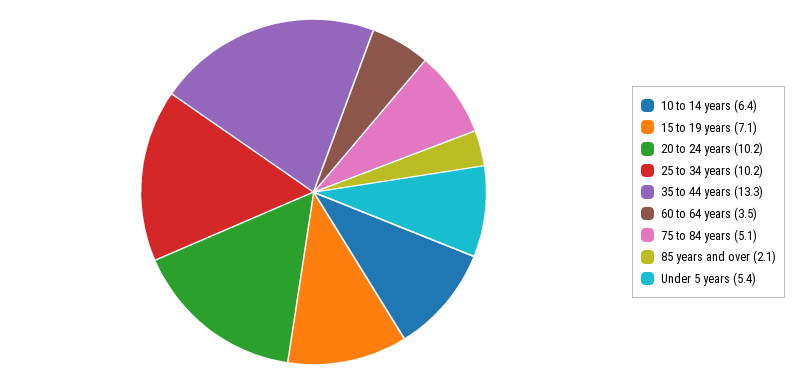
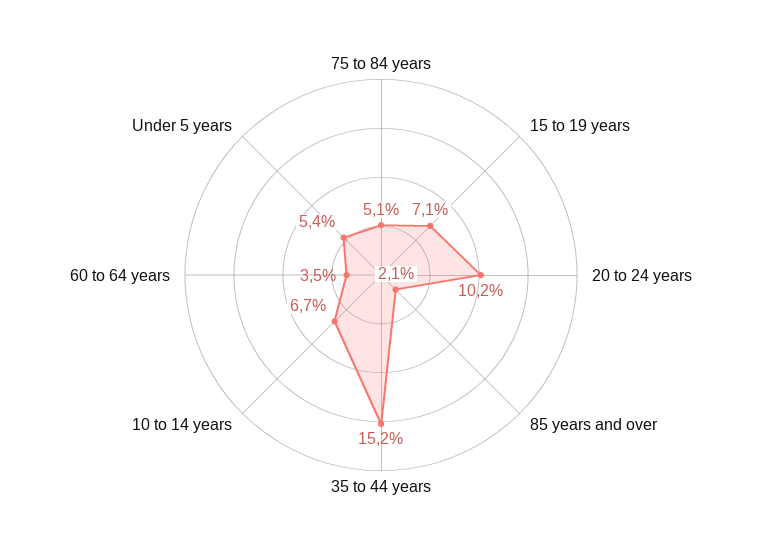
  {
-   "10 to 14 years": 6.4,
+   "10 to 14 years": 6.7,
    "15 to 19 years": 7.1,
    "20 to 24 years": 10.2,
-   "25 to 34 years": 10.2,
-   "35 to 44 years": 13.3,
+   "35 to 44 years": 15.2,
    "60 to 64 years": 3.5,
    "75 to 84 years": 5.1,
    "85 years and over": 2.1,
    "Under 5 years": 5.4
  }

